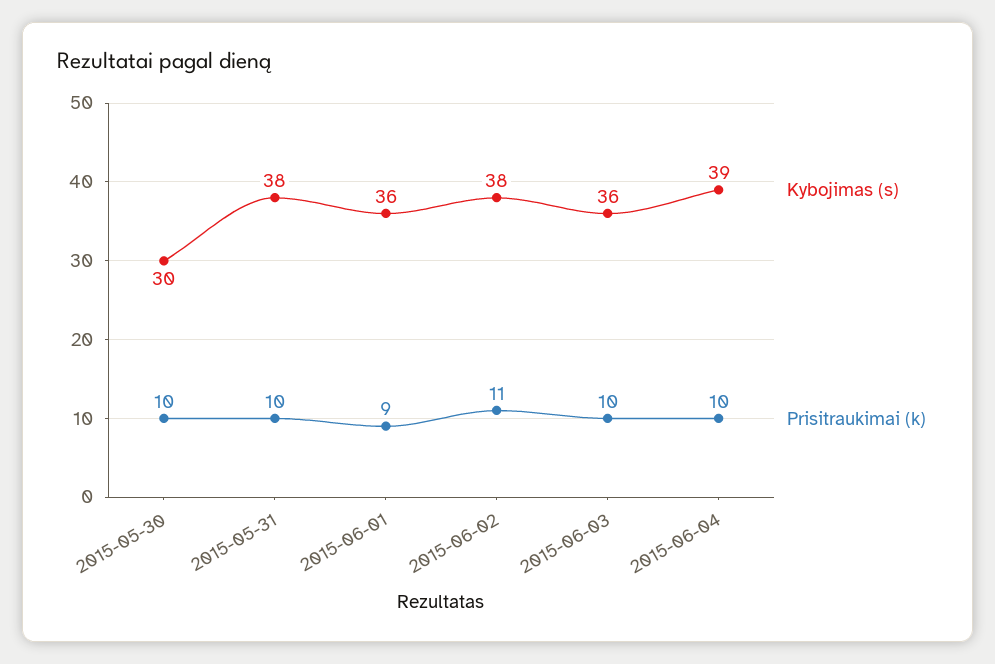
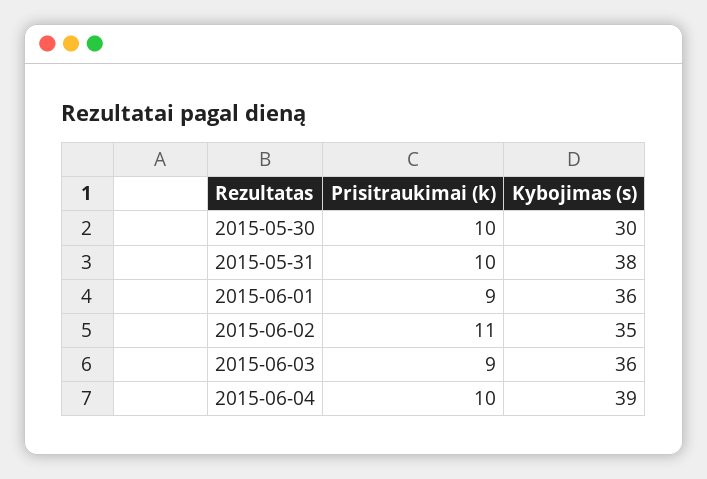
  {
    "Kybojimas (s)": {
      "2015-05-30": 30,
      "2015-05-31": 38,
      "2015-06-01": 36,
-     "2015-06-02": 38,
+     "2015-06-02": 35,
      "2015-06-03": 36,
      "2015-06-04": 39
    },
    "Prisitraukimai (k)": {
      "2015-05-30": 10,
      "2015-05-31": 10,
      "2015-06-01": 9,
      "2015-06-02": 11,
-     "2015-06-03": 10,
+     "2015-06-03": 9,
      "2015-06-04": 10
    }
  }

